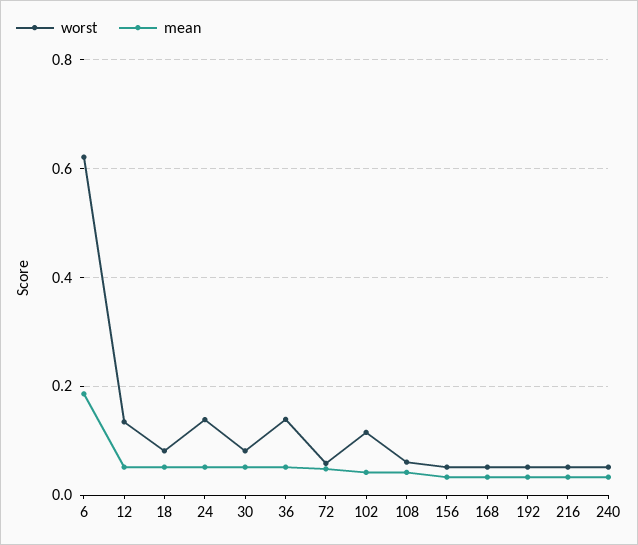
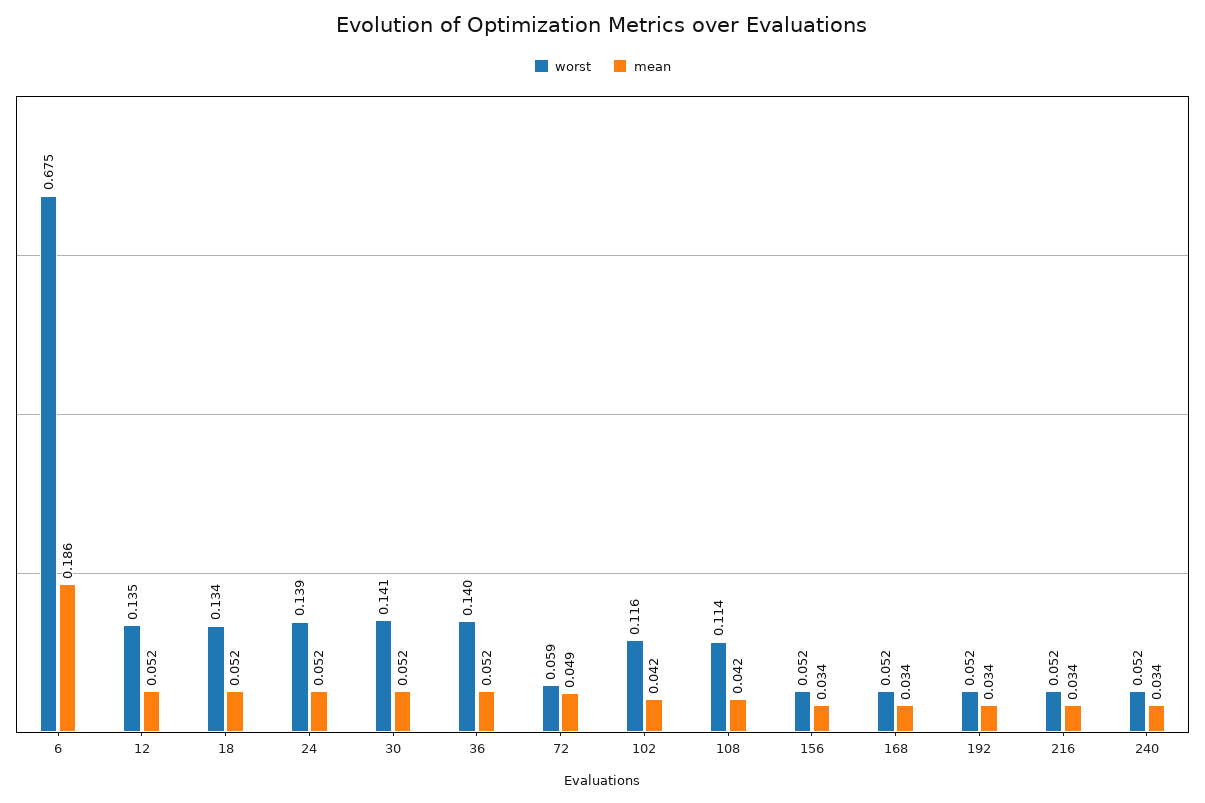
  {
    "worst": {
-     "6": 0.62,
+     "6": 0.675,
      "12": 0.135,
-     "18": 0.08,
+     "18": 0.134,
      "24": 0.139,
-     "30": 0.08,
+     "30": 0.141,
      "36": 0.14,
      "72": 0.059,
      "102": 0.116,
-     "108": 0.06,
+     "108": 0.114,
      "156": 0.052,
      "168": 0.052,
      "192": 0.052,
      "216": 0.052,
      "240": 0.052
    },
    "mean": {
      "6": 0.186,
      "12": 0.052,
      "18": 0.052,
      "24": 0.052,
      "30": 0.052,
      "36": 0.052,
      "72": 0.049,
      "102": 0.042,
      "108": 0.042,
      "156": 0.034,
      "168": 0.034,
      "192": 0.034,
      "216": 0.034,
      "240": 0.034
    }
  }

